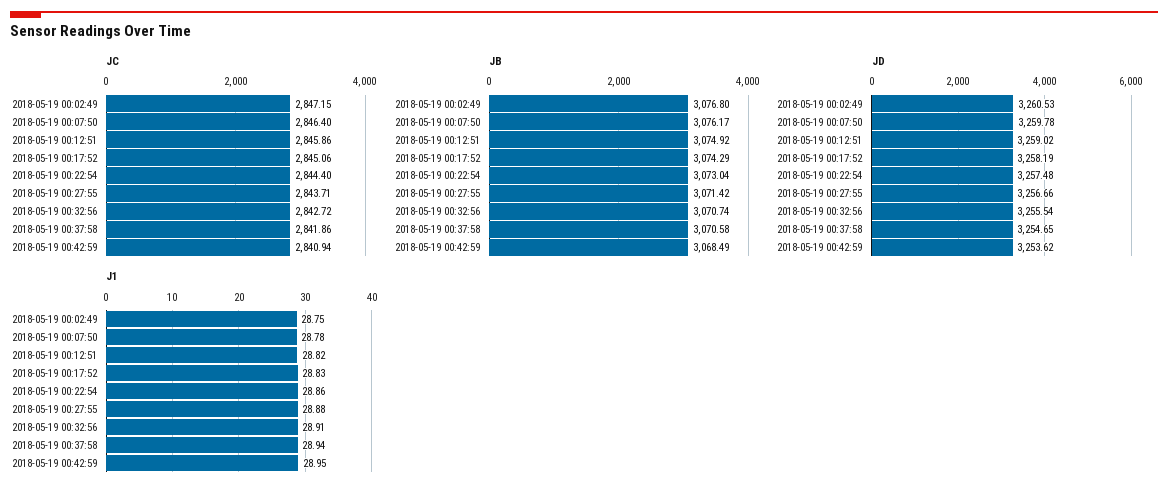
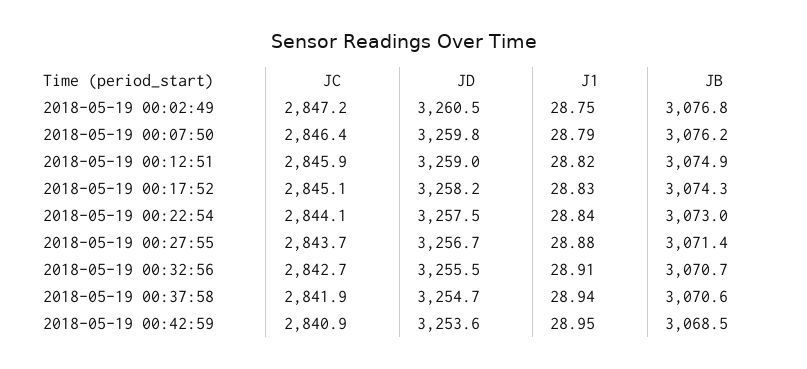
  {
    "JC": {
      "2018-05-19 00:02:49": 2847.15,
      "2018-05-19 00:07:50": 2846.4,
      "2018-05-19 00:12:51": 2845.86,
      "2018-05-19 00:17:52": 2845.06,
-     "2018-05-19 00:22:54": 2844.4,
+     "2018-05-19 00:22:54": 2844.1,
      "2018-05-19 00:27:55": 2843.71,
      "2018-05-19 00:32:56": 2842.72,
      "2018-05-19 00:37:58": 2841.86,
      "2018-05-19 00:42:59": 2840.94
    },
    "JB": {
      "2018-05-19 00:02:49": 3076.8,
      "2018-05-19 00:07:50": 3076.17,
      "2018-05-19 00:12:51": 3074.92,
      "2018-05-19 00:17:52": 3074.29,
      "2018-05-19 00:22:54": 3073.04,
      "2018-05-19 00:27:55": 3071.42,
      "2018-05-19 00:32:56": 3070.74,
      "2018-05-19 00:37:58": 3070.58,
      "2018-05-19 00:42:59": 3068.49
    },
    "JD": {
      "2018-05-19 00:02:49": 3260.53,
      "2018-05-19 00:07:50": 3259.78,
      "2018-05-19 00:12:51": 3259.02,
      "2018-05-19 00:17:52": 3258.19,
      "2018-05-19 00:22:54": 3257.48,
      "2018-05-19 00:27:55": 3256.66,
      "2018-05-19 00:32:56": 3255.54,
      "2018-05-19 00:37:58": 3254.65,
      "2018-05-19 00:42:59": 3253.62
    },
    "J1": {
      "2018-05-19 00:02:49": 28.75,
-     "2018-05-19 00:07:50": 28.78,
+     "2018-05-19 00:07:50": 28.79,
      "2018-05-19 00:12:51": 28.82,
      "2018-05-19 00:17:52": 28.83,
-     "2018-05-19 00:22:54": 28.86,
+     "2018-05-19 00:22:54": 28.84,
      "2018-05-19 00:27:55": 28.88,
      "2018-05-19 00:32:56": 28.91,
      "2018-05-19 00:37:58": 28.94,
      "2018-05-19 00:42:59": 28.95
    }
  }

